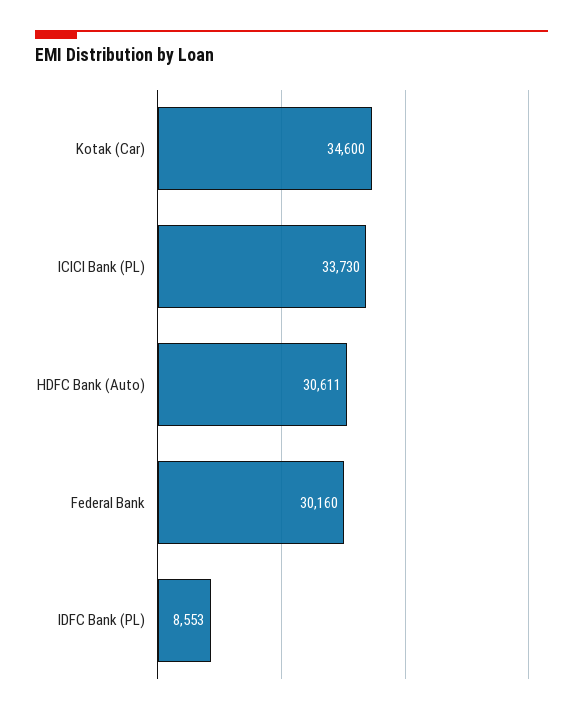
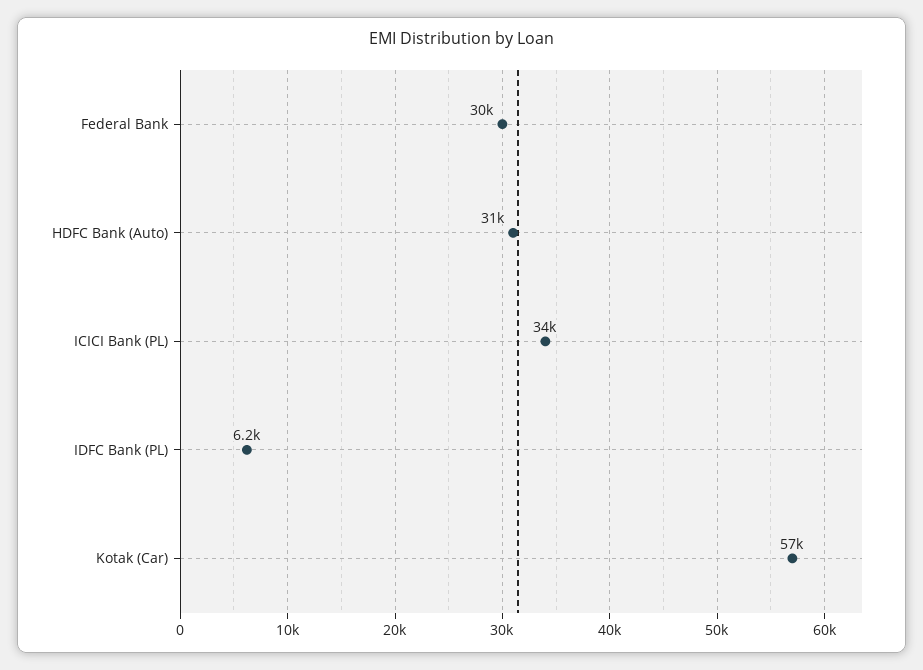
  {
-   "Kotak (Car)": 34600,
+   "Kotak (Car)": 57000,
    "ICICI Bank (PL)": 33730,
    "HDFC Bank (Auto)": 30611,
    "Federal Bank": 30160,
-   "IDFC Bank (PL)": 8553
+   "IDFC Bank (PL)": 6200
  }

